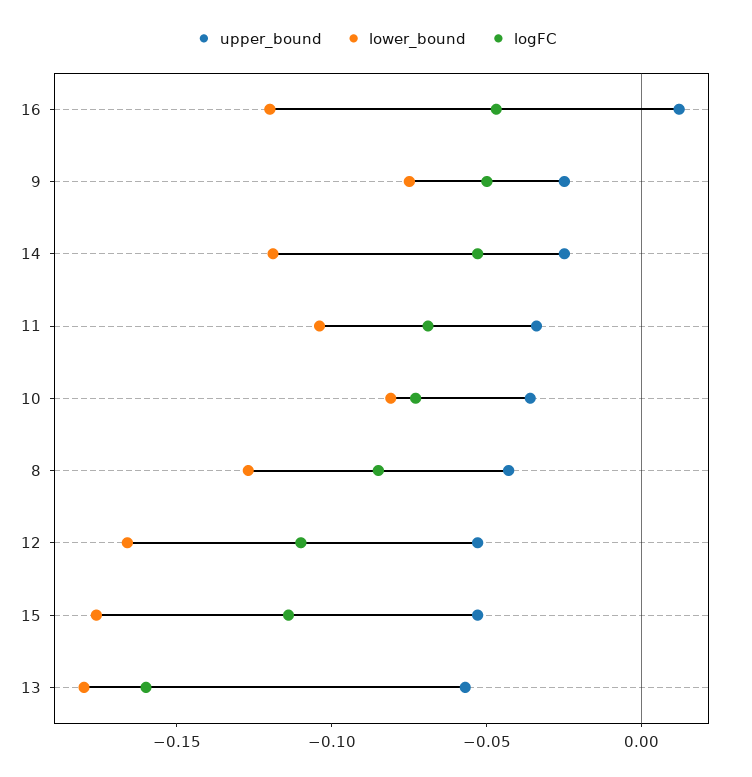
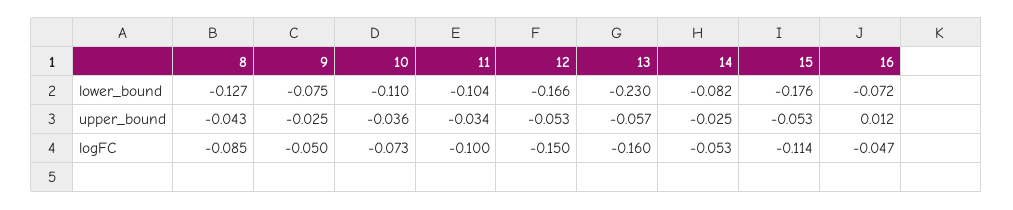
  {
    "upper_bound": {
      "16": 0.012,
      "9": -0.025,
      "14": -0.025,
      "11": -0.034,
      "10": -0.036,
      "8": -0.043,
      "12": -0.053,
      "15": -0.053,
      "13": -0.057
    },
    "lower_bound": {
-     "16": -0.12,
+     "16": -0.072,
      "9": -0.075,
-     "14": -0.12,
+     "14": -0.082,
      "11": -0.104,
-     "10": -0.08,
+     "10": -0.11,
      "8": -0.127,
      "12": -0.166,
      "15": -0.176,
-     "13": -0.18
+     "13": -0.23
    },
    "logFC": {
      "16": -0.047,
      "9": -0.05,
      "14": -0.053,
-     "11": -0.07,
+     "11": -0.1,
      "10": -0.073,
      "8": -0.085,
-     "12": -0.11,
+     "12": -0.15,
      "15": -0.114,
      "13": -0.16
    }
  }

